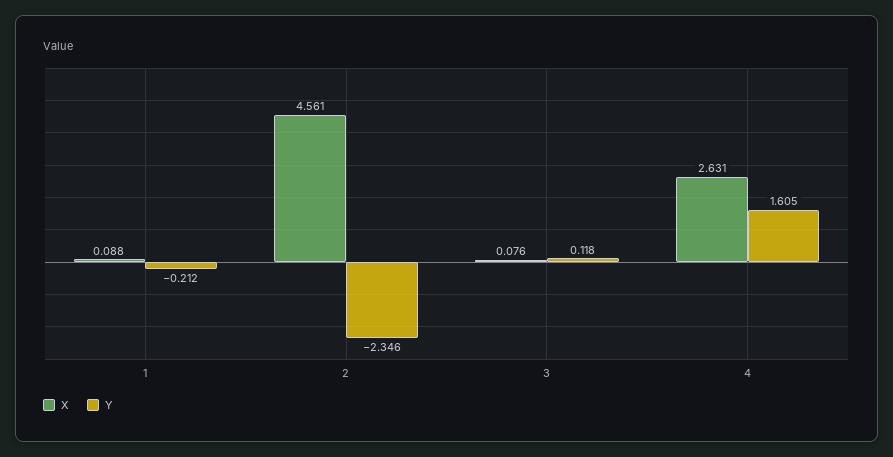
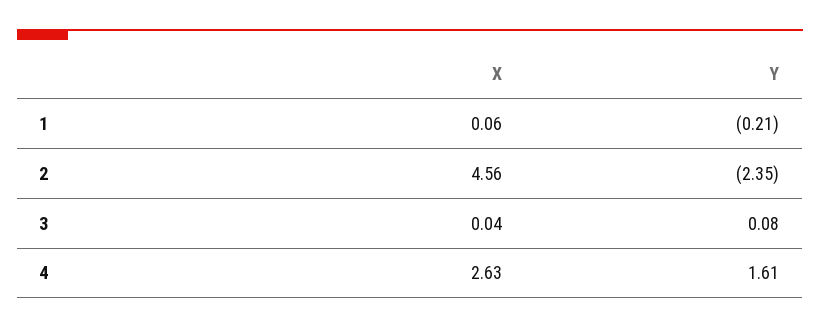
  {
    "X": {
-     "1": 0.088,
+     "1": 0.06,
      "2": 4.561,
-     "3": 0.076,
+     "3": 0.04,
      "4": 2.631
    },
    "Y": {
      "1": -0.212,
      "2": -2.346,
-     "3": 0.118,
+     "3": 0.08,
      "4": 1.605
    }
  }

